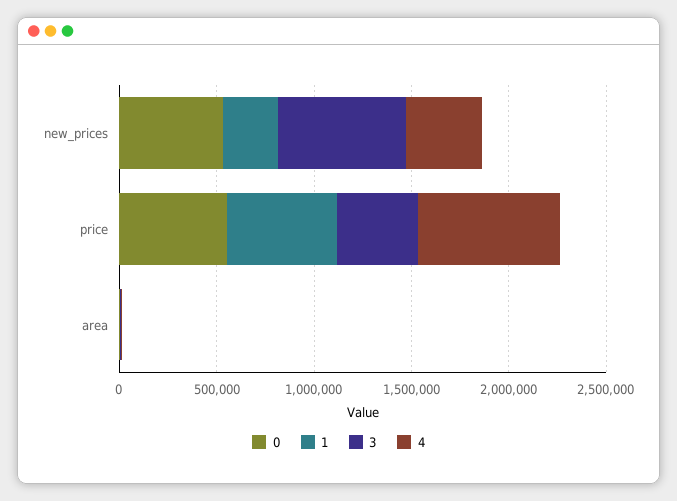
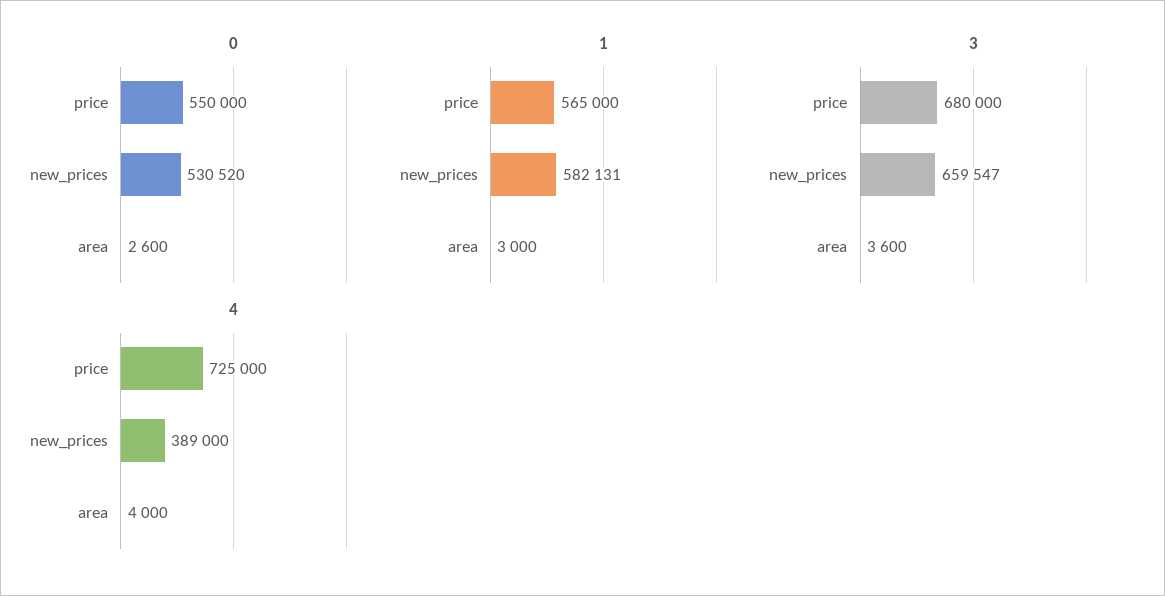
  {
    "0": {
      "new_prices": 530520,
      "price": 550000,
      "area": 2600
    },
    "1": {
-     "new_prices": 300000,
+     "new_prices": 582131,
      "price": 565000,
      "area": 3000
    },
    "3": {
      "new_prices": 659547,
-     "price": 400000,
+     "price": 680000,
      "area": 3600
    },
    "4": {
      "new_prices": 389000,
      "price": 725000,
      "area": 4000
    }
  }

